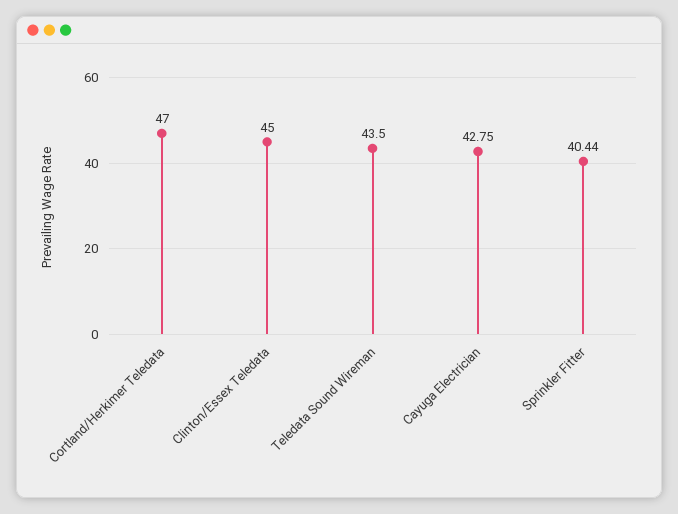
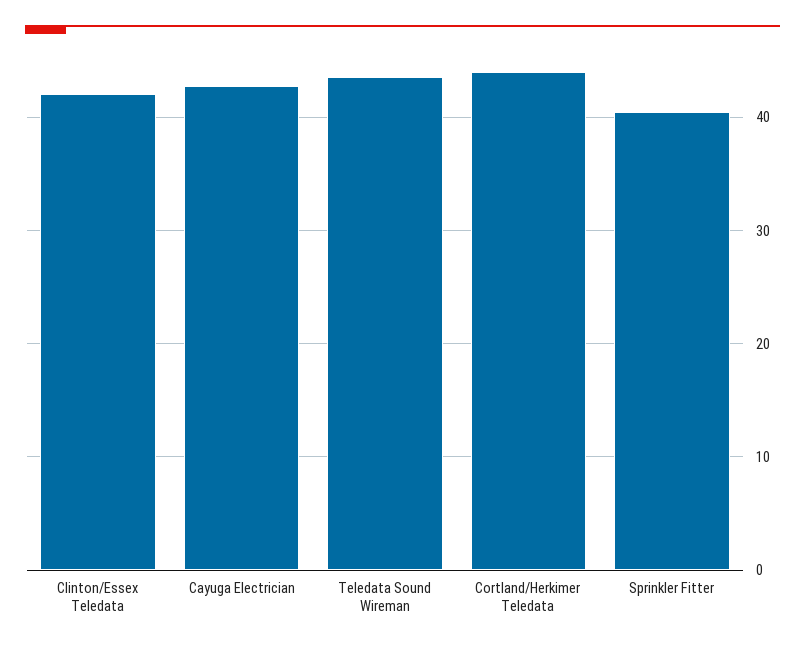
  {
-   "Cortland/Herkimer Teledata": 47,
+   "Cortland/Herkimer Teledata": 44,
-   "Clinton/Essex Teledata": 45,
+   "Clinton/Essex Teledata": 42,
    "Teledata Sound Wireman": 43.5,
    "Cayuga Electrician": 42.75,
    "Sprinkler Fitter": 40.44
  }

